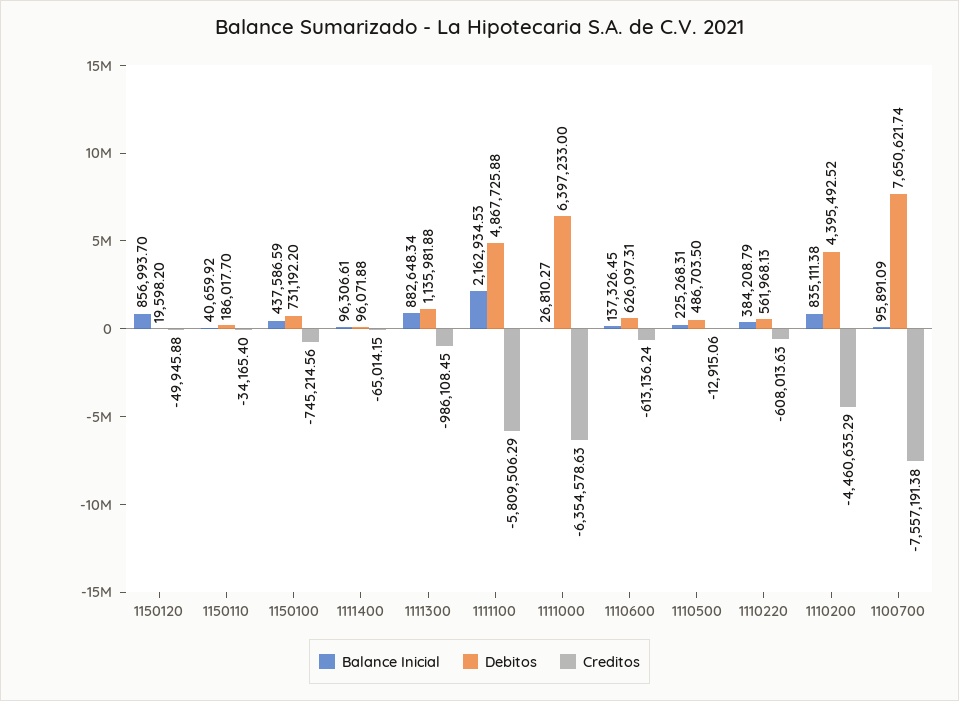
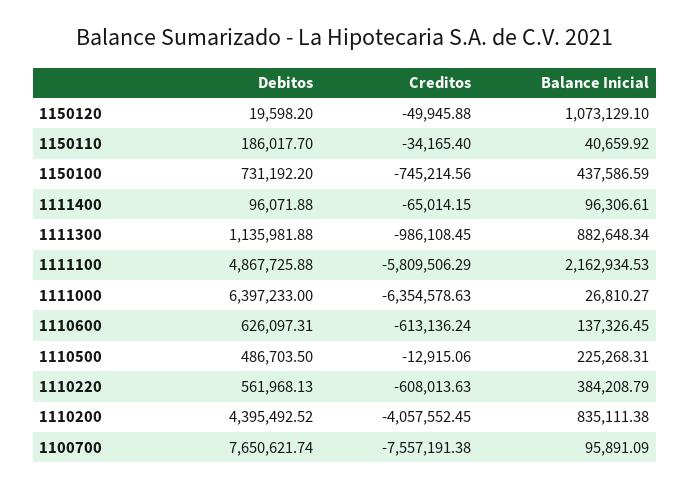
  {
    "Balance Inicial": {
-     "1150120": 856993.7,
+     "1150120": 1073129.1,
      "1150110": 40659.92,
      "1150100": 437586.59,
      "1111400": 96306.61,
      "1111300": 882648.34,
      "1111100": 2162934.53,
      "1111000": 26810.27,
      "1110600": 137326.45,
      "1110500": 225268.31,
      "1110220": 384208.79,
      "1110200": 835111.38,
      "1100700": 95891.09
    },
    "Debitos": {
      "1150120": 19598.2,
      "1150110": 186017.7,
      "1150100": 731192.2,
      "1111400": 96071.88,
      "1111300": 1135981.88,
      "1111100": 4867725.88,
      "1111000": 6397233,
      "1110600": 626097.31,
      "1110500": 486703.5,
      "1110220": 561968.13,
      "1110200": 4395492.52,
      "1100700": 7650621.74
    },
    "Creditos": {
      "1150120": -49945.88,
      "1150110": -34165.4,
      "1150100": -745214.56,
      "1111400": -65014.15,
      "1111300": -986108.45,
      "1111100": -5809506.29,
      "1111000": -6354578.63,
      "1110600": -613136.24,
      "1110500": -12915.06,
      "1110220": -608013.63,
-     "1110200": -4460635.29,
+     "1110200": -4057552.45,
      "1100700": -7557191.38
    }
  }

